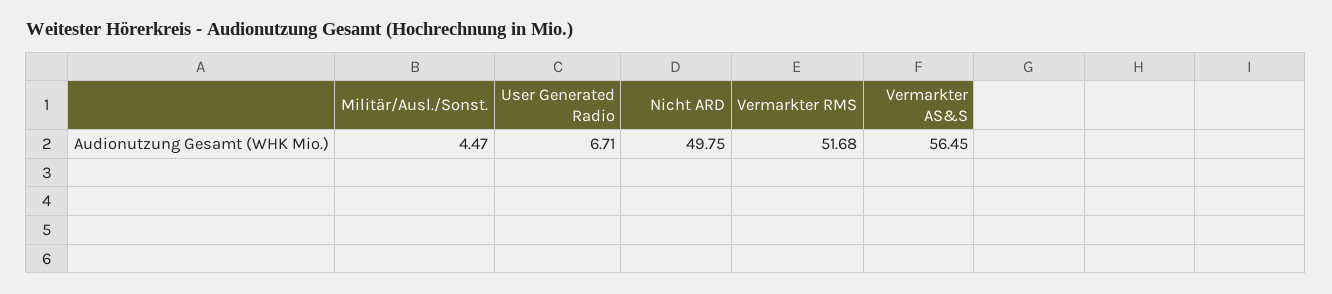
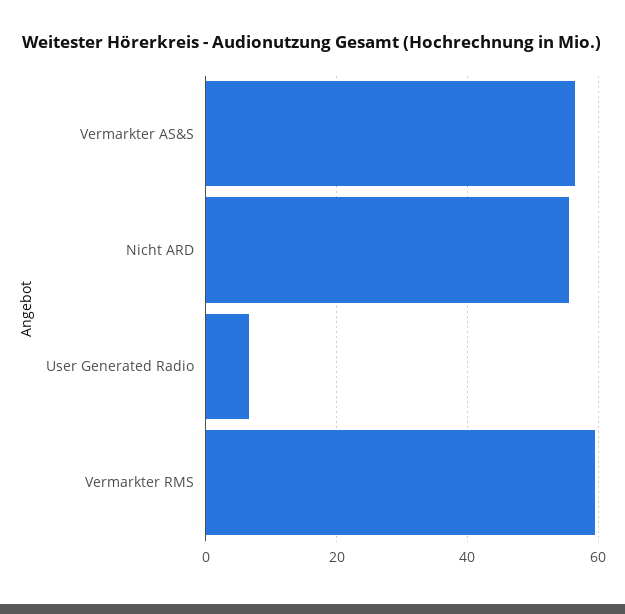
  {
-   "Militär/Ausl./Sonst.": 4.47,
    "User Generated Radio": 6.71,
-   "Nicht ARD": 49.75,
+   "Nicht ARD": 56,
-   "Vermarkter RMS": 51.68,
+   "Vermarkter RMS": 60,
    "Vermarkter AS&S": 56.45
  }

